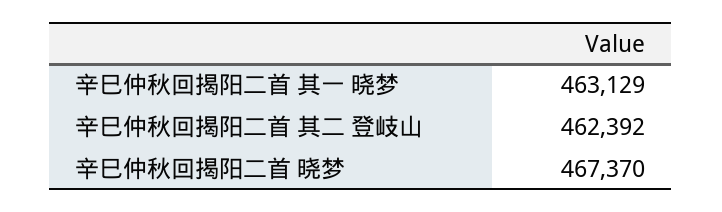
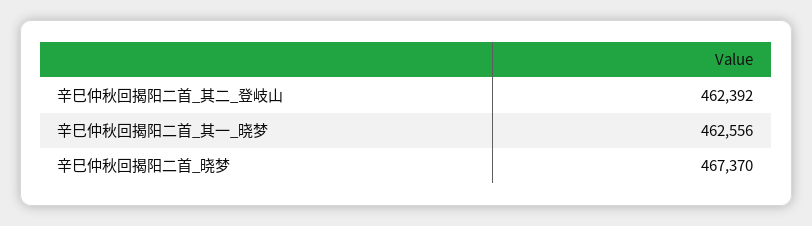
  {
-   "辛巳仲秋回揭阳二首 其一 晓梦": 463129,
+   "辛巳仲秋回揭阳二首 其一 晓梦": 462556,
    "辛巳仲秋回揭阳二首 其二 登岐山": 462392,
    "辛巳仲秋回揭阳二首 晓梦": 467370
  }

